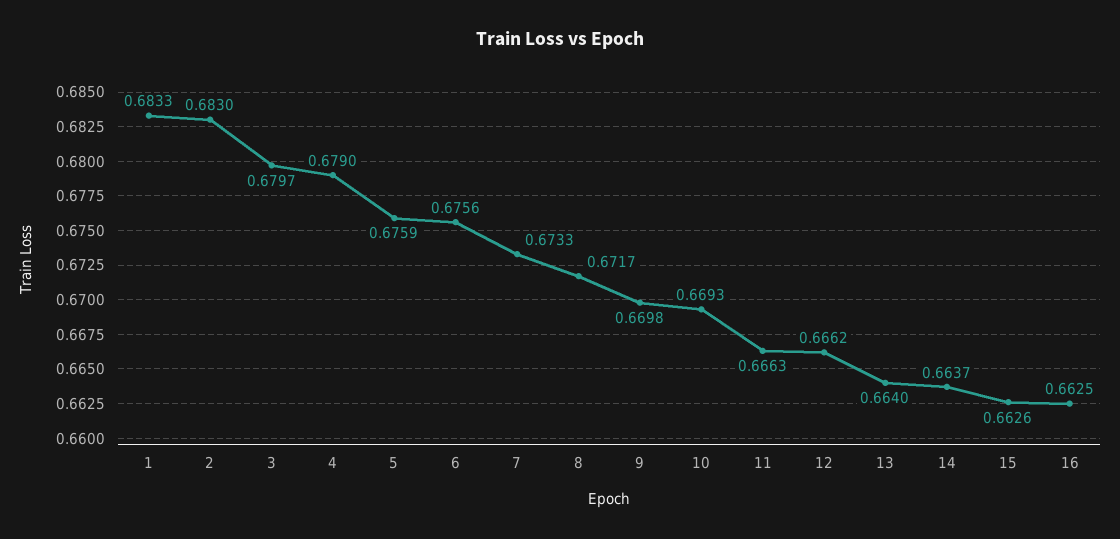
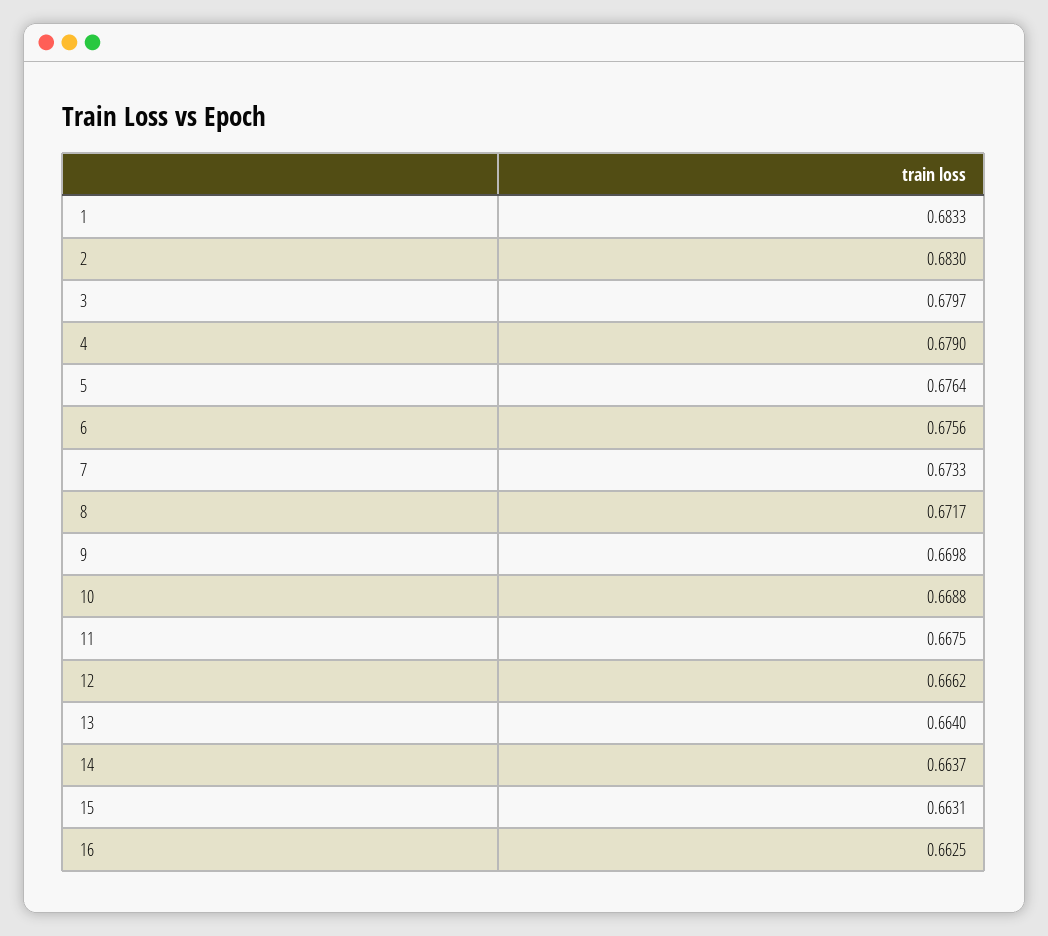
  {
    "1": 0.6833,
    "2": 0.683,
    "3": 0.6797,
    "4": 0.679,
-   "5": 0.6759,
+   "5": 0.6764,
    "6": 0.6756,
    "7": 0.6733,
    "8": 0.6717,
    "9": 0.6698,
-   "10": 0.6693,
+   "10": 0.6688,
-   "11": 0.6663,
+   "11": 0.6675,
    "12": 0.6662,
    "13": 0.664,
    "14": 0.6637,
-   "15": 0.6626,
+   "15": 0.6631,
    "16": 0.6625
  }

